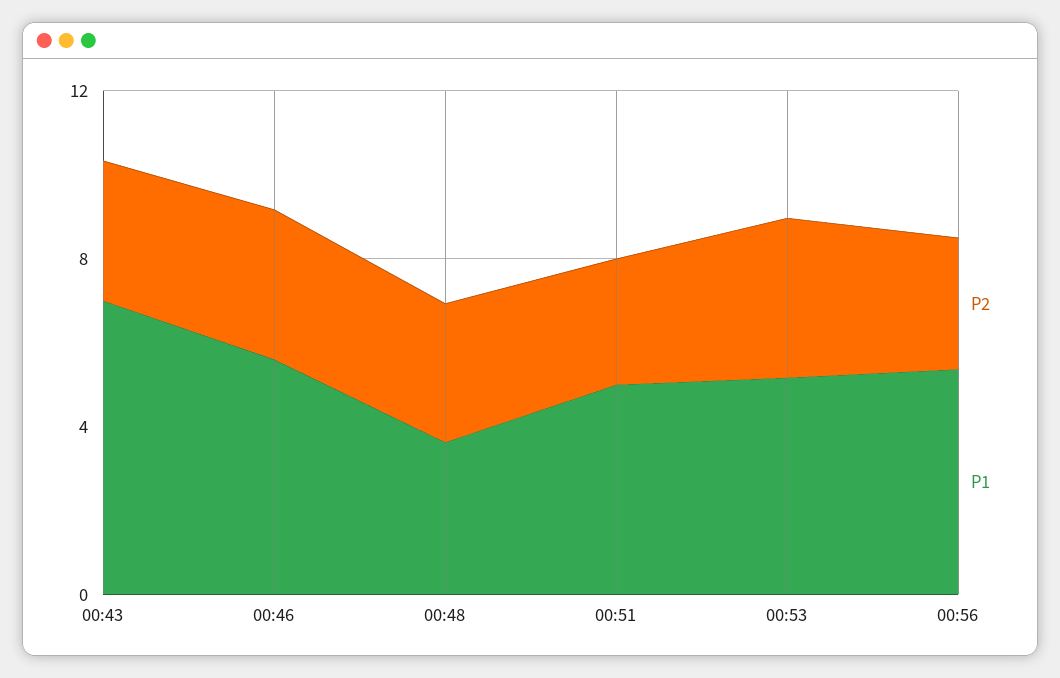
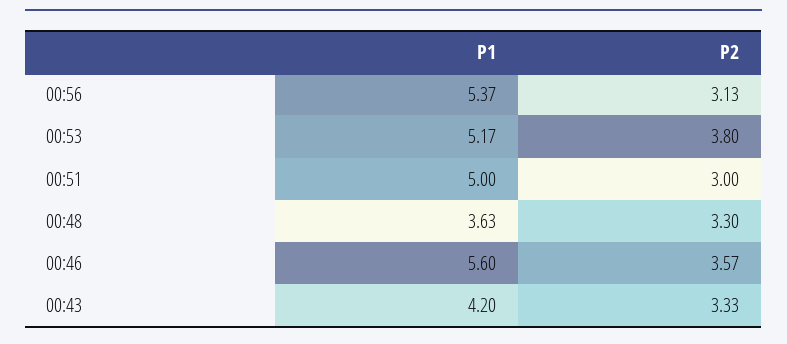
  {
    "P2": {
      "00:43": 3.33,
      "00:46": 3.57,
      "00:48": 3.3,
      "00:51": 3,
      "00:53": 3.8,
      "00:56": 3.13
    },
    "P1": {
-     "00:43": 7,
+     "00:43": 4.2,
      "00:46": 5.6,
      "00:48": 3.63,
      "00:51": 5,
      "00:53": 5.17,
      "00:56": 5.37
    }
  }

